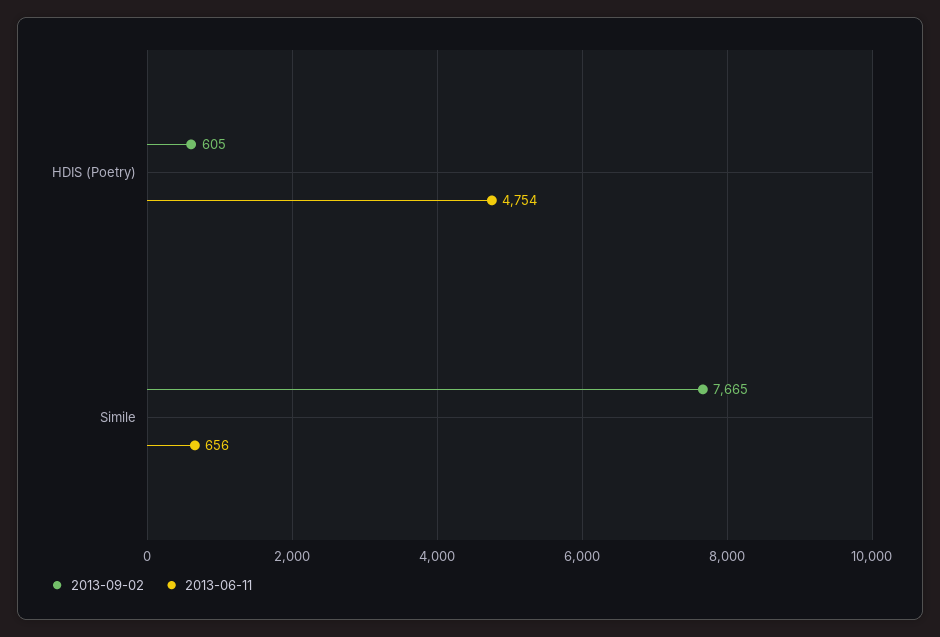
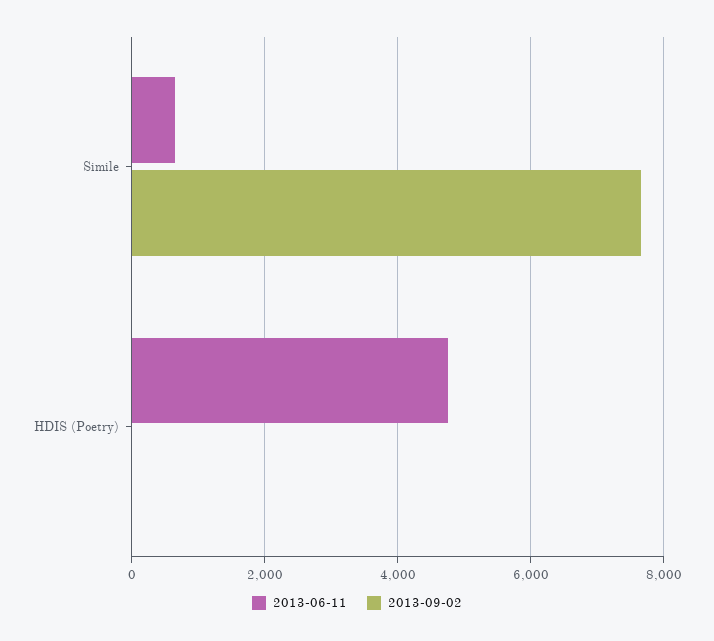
  {
    "2013-09-02": {
-     "HDIS (Poetry)": 605,
+     "HDIS (Poetry)": 0,
      "Simile": 7665
    },
    "2013-06-11": {
      "HDIS (Poetry)": 4754,
      "Simile": 656
    }
  }

